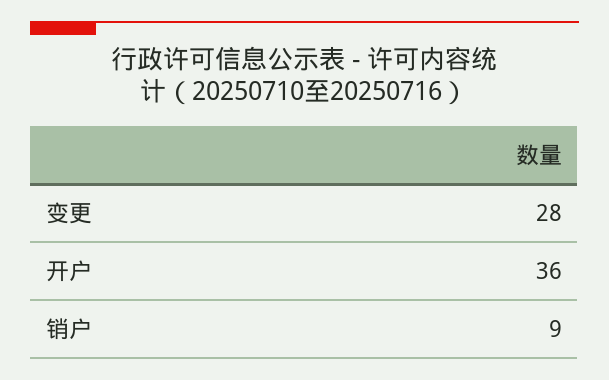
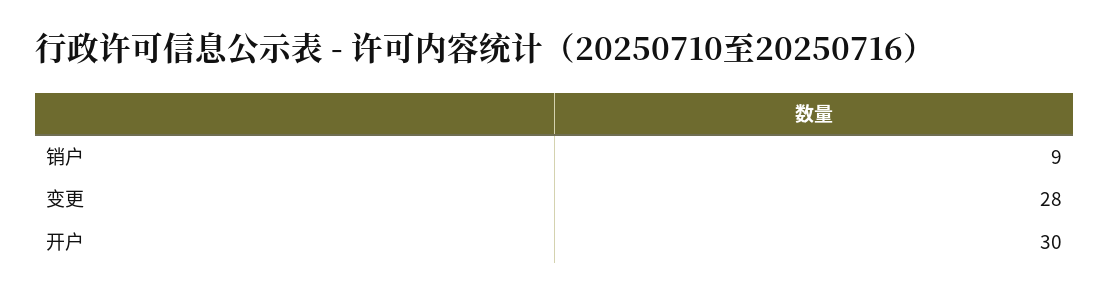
  {
    "变更": 28,
-   "开户": 36,
+   "开户": 30,
    "销户": 9
  }

